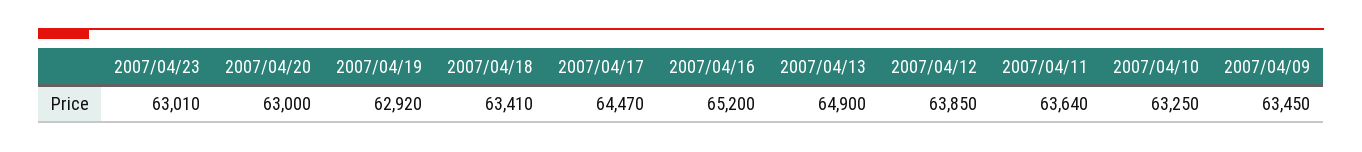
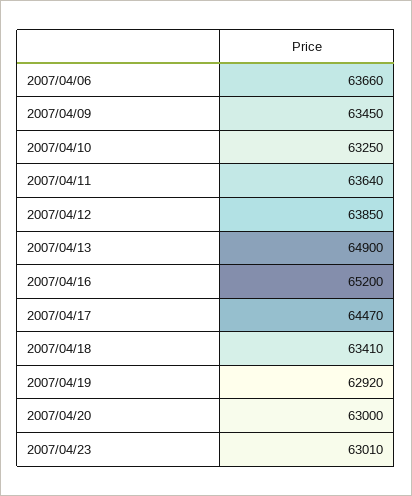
  {
    "2007/04/23": 63010,
    "2007/04/20": 63000,
    "2007/04/19": 62920,
    "2007/04/18": 63410,
    "2007/04/17": 64470,
    "2007/04/16": 65200,
    "2007/04/13": 64900,
    "2007/04/12": 63850,
    "2007/04/11": 63640,
    "2007/04/10": 63250,
-   "2007/04/09": 63450
+   "2007/04/09": 63450,
+   "2007/04/06": 63660
  }

